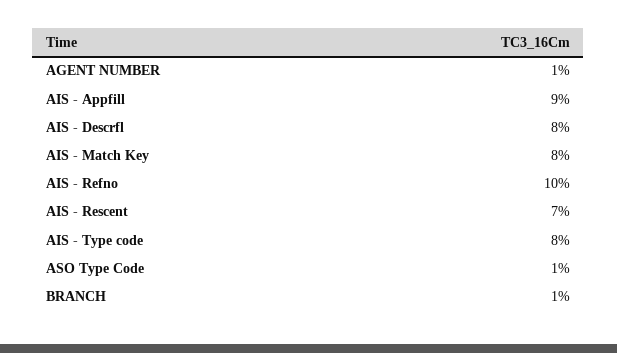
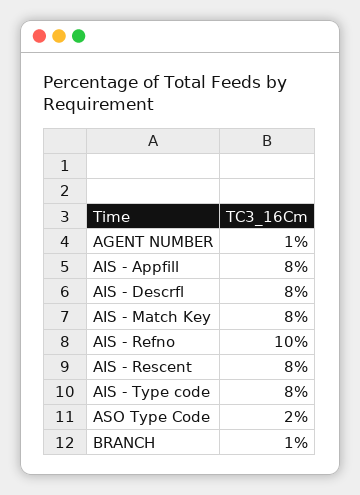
  {
    "AGENT NUMBER": 1,
-   "AIS - Appfill": 9,
+   "AIS - Appfill": 8,
    "AIS - Descrfl": 8,
    "AIS - Match Key": 8,
    "AIS - Refno": 10,
-   "AIS - Rescent": 7,
+   "AIS - Rescent": 8,
    "AIS - Type code": 8,
-   "ASO Type Code": 1,
+   "ASO Type Code": 2,
    "BRANCH": 1
  }

